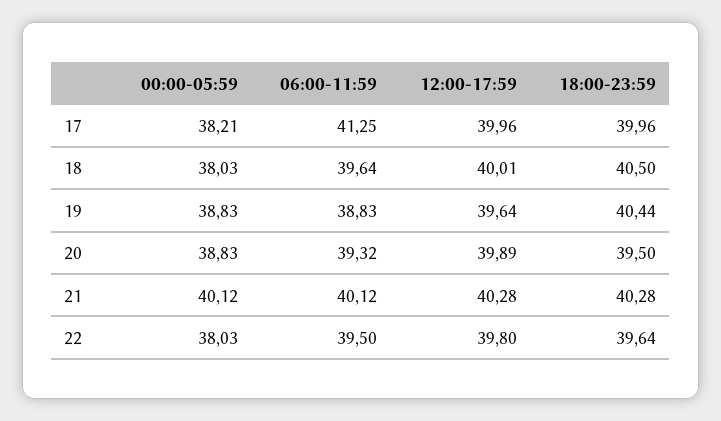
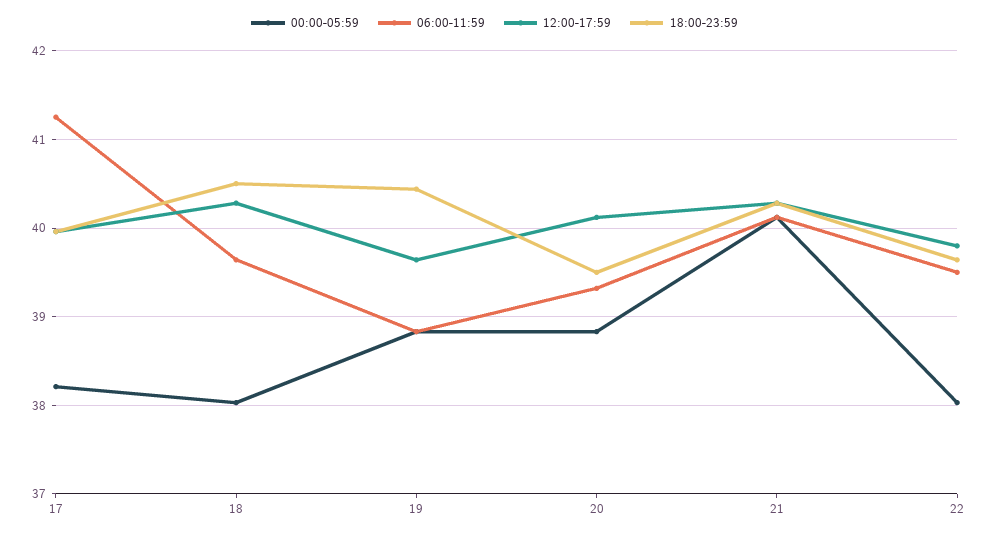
  {
    "00:00-05:59": {
      "17": 38.21,
      "18": 38.03,
      "19": 38.83,
      "20": 38.83,
      "21": 40.12,
      "22": 38.03
    },
    "06:00-11:59": {
      "17": 41.25,
      "18": 39.64,
      "19": 38.83,
      "20": 39.32,
      "21": 40.12,
      "22": 39.5
    },
    "12:00-17:59": {
      "17": 39.96,
-     "18": 40.01,
+     "18": 40.3,
      "19": 39.64,
-     "20": 39.89,
+     "20": 40.1,
      "21": 40.28,
      "22": 39.8
    },
    "18:00-23:59": {
      "17": 39.96,
      "18": 40.5,
      "19": 40.44,
      "20": 39.5,
      "21": 40.28,
      "22": 39.64
    }
  }

